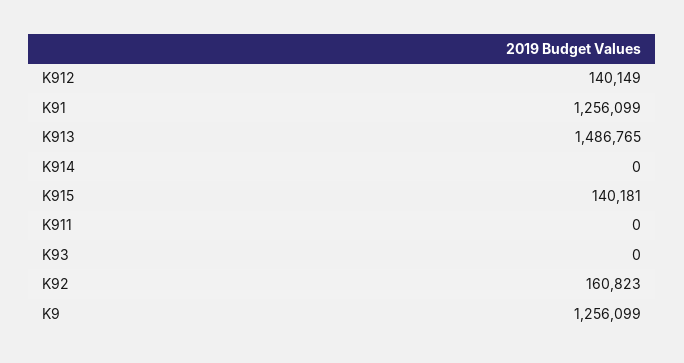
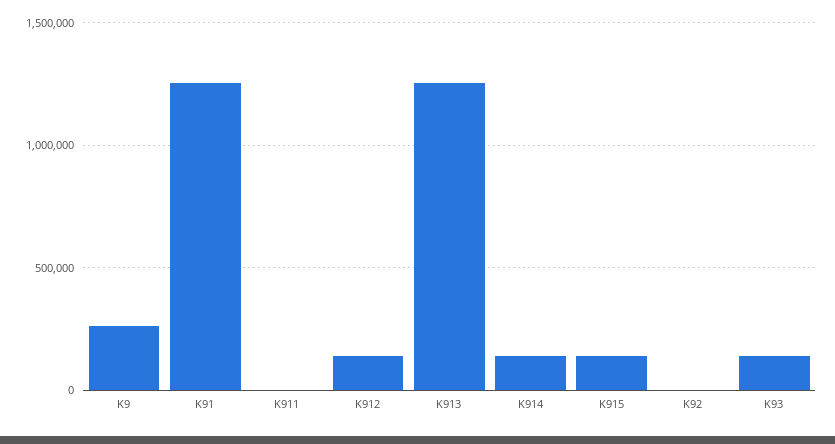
  {
    "K912": 140149,
    "K91": 1256099,
-   "K913": 1486765,
+   "K913": 1250000,
-   "K914": 0,
+   "K914": 150000,
    "K915": 140181,
    "K911": 0,
-   "K93": 0,
+   "K93": 150000,
-   "K92": 160823,
+   "K92": 0,
-   "K9": 1256099
+   "K9": 250000
  }

